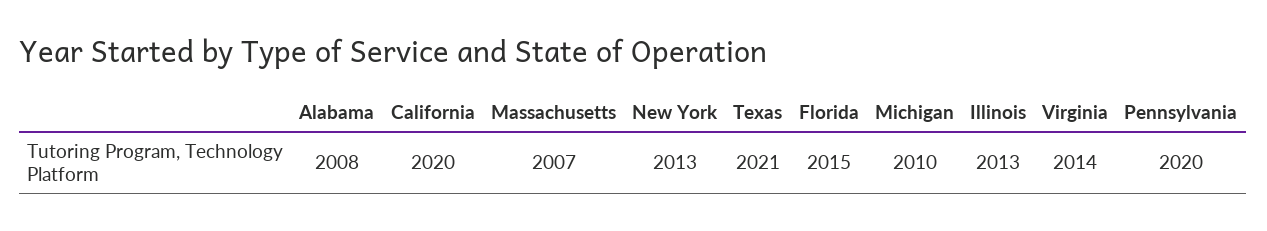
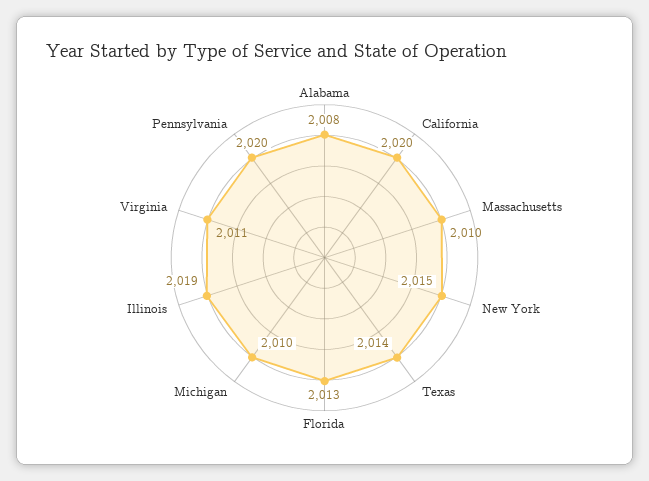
  {
    "Alabama": 2008,
    "California": 2020,
-   "Massachusetts": 2007,
+   "Massachusetts": 2010,
-   "New York": 2013,
+   "New York": 2015,
-   "Texas": 2021,
+   "Texas": 2014,
-   "Florida": 2015,
+   "Florida": 2013,
    "Michigan": 2010,
-   "Illinois": 2013,
+   "Illinois": 2019,
-   "Virginia": 2014,
+   "Virginia": 2011,
    "Pennsylvania": 2020
  }

